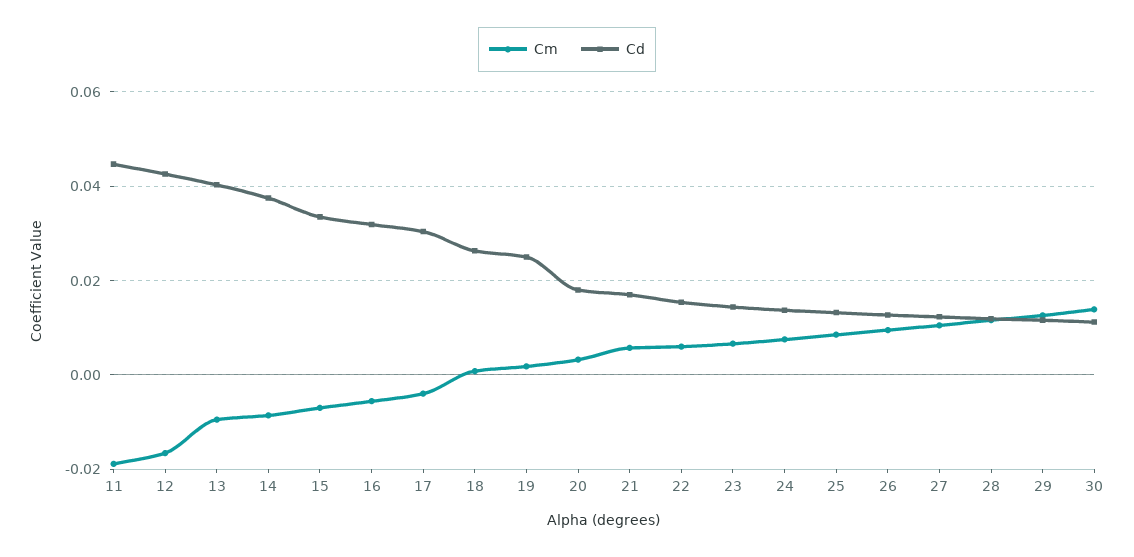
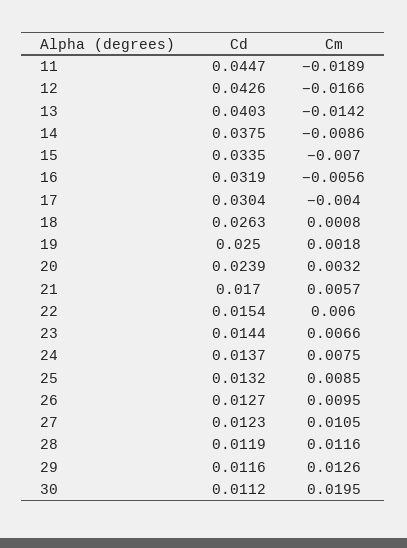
  {
    "Cm": {
      "11": -0.0189,
      "12": -0.0166,
-     "13": -0.01,
+     "13": -0.0142,
      "14": -0.0086,
      "15": -0.007,
      "16": -0.0056,
      "17": -0.004,
      "18": 0.0008,
      "19": 0.0018,
      "20": 0.0032,
      "21": 0.0057,
      "22": 0.006,
      "23": 0.0066,
      "24": 0.0075,
      "25": 0.0085,
      "26": 0.0095,
      "27": 0.0105,
      "28": 0.0116,
      "29": 0.0126,
-     "30": 0.014
+     "30": 0.0195
    },
    "Cd": {
      "11": 0.0447,
      "12": 0.0426,
      "13": 0.0403,
      "14": 0.0375,
      "15": 0.0335,
      "16": 0.0319,
      "17": 0.0304,
      "18": 0.0263,
      "19": 0.025,
-     "20": 0.018,
+     "20": 0.0239,
      "21": 0.017,
      "22": 0.0154,
      "23": 0.0144,
      "24": 0.0137,
      "25": 0.0132,
      "26": 0.0127,
      "27": 0.0123,
      "28": 0.0119,
      "29": 0.0116,
      "30": 0.0112
    }
  }

